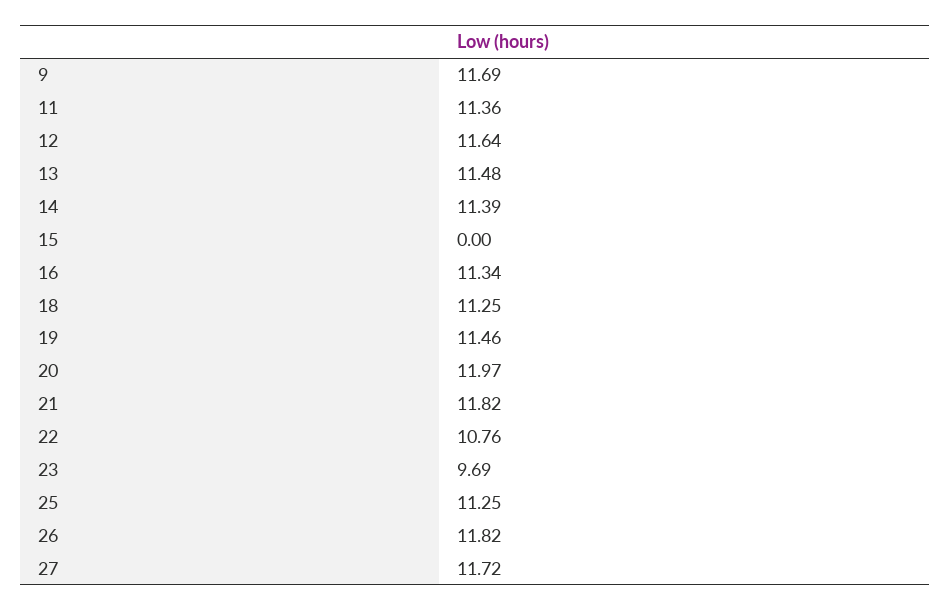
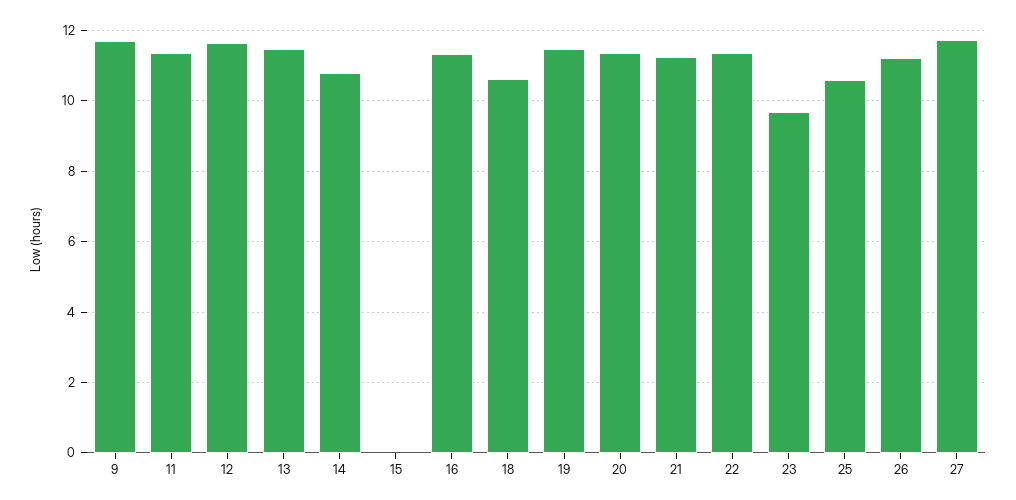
  {
    "9": 11.69,
    "11": 11.36,
    "12": 11.64,
    "13": 11.48,
-   "14": 11.39,
+   "14": 10.8,
    "15": 0,
    "16": 11.34,
-   "18": 11.25,
+   "18": 10.6,
    "19": 11.46,
-   "20": 11.97,
+   "20": 11.4,
-   "21": 11.82,
+   "21": 11.2,
-   "22": 10.76,
+   "22": 11.4,
    "23": 9.69,
-   "25": 11.25,
+   "25": 10.6,
-   "26": 11.82,
+   "26": 11.2,
    "27": 11.72
  }

